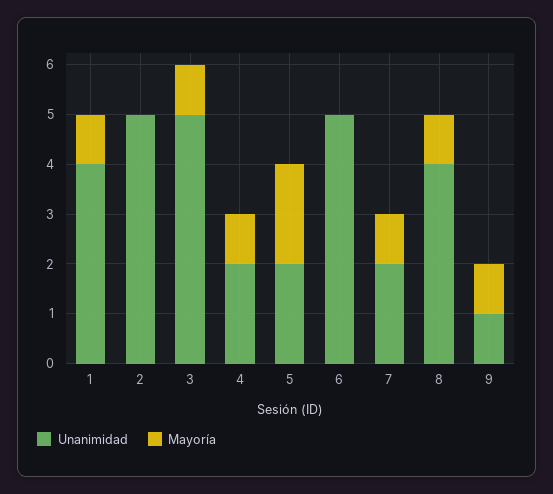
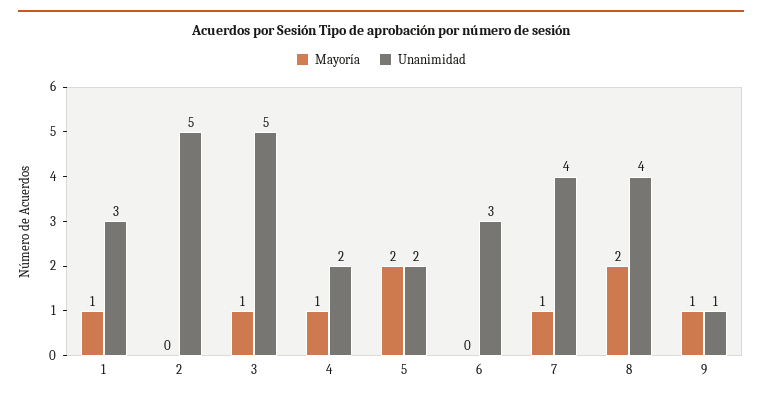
  {
    "Unanimidad": {
-     "1": 4,
+     "1": 3,
      "2": 5,
      "3": 5,
      "4": 2,
      "5": 2,
-     "6": 5,
+     "6": 3,
-     "7": 2,
+     "7": 4,
      "8": 4,
      "9": 1
    },
    "Mayoría": {
      "1": 1,
      "2": 0,
      "3": 1,
      "4": 1,
      "5": 2,
      "6": 0,
      "7": 1,
-     "8": 1,
+     "8": 2,
      "9": 1
    }
  }

